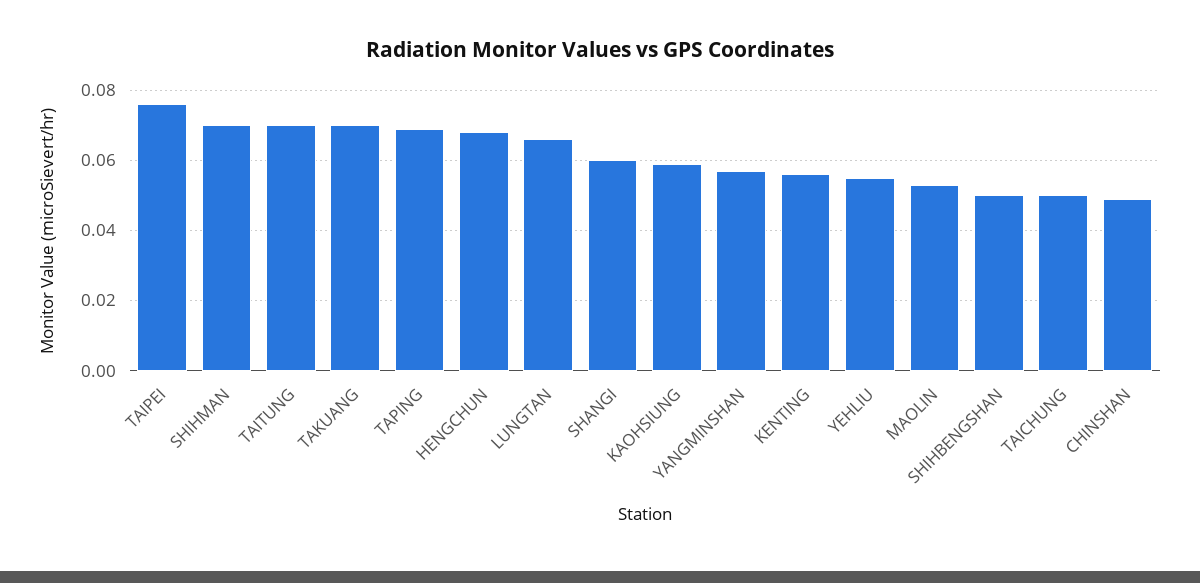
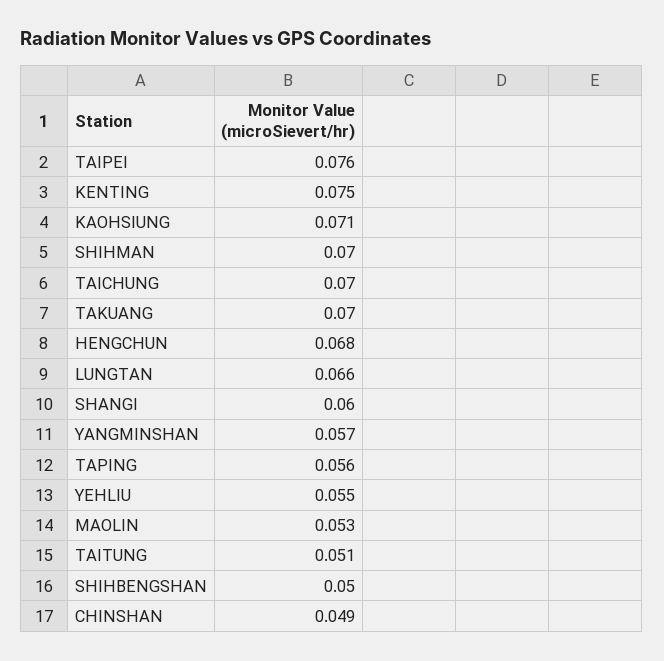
  {
    "TAIPEI": 0.076,
    "SHIHMAN": 0.07,
-   "TAITUNG": 0.07,
+   "TAITUNG": 0.051,
    "TAKUANG": 0.07,
-   "TAPING": 0.07,
+   "TAPING": 0.056,
    "HENGCHUN": 0.068,
    "LUNGTAN": 0.066,
    "SHANGI": 0.06,
-   "KAOHSIUNG": 0.06,
+   "KAOHSIUNG": 0.071,
    "YANGMINSHAN": 0.057,
-   "KENTING": 0.055,
+   "KENTING": 0.075,
    "YEHLIU": 0.055,
    "MAOLIN": 0.053,
    "SHIHBENGSHAN": 0.05,
-   "TAICHUNG": 0.05,
+   "TAICHUNG": 0.07,
    "CHINSHAN": 0.049
  }

